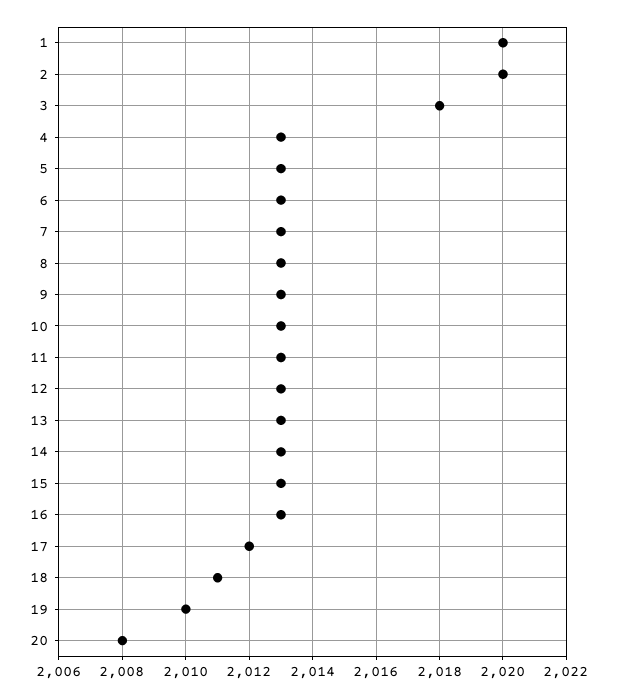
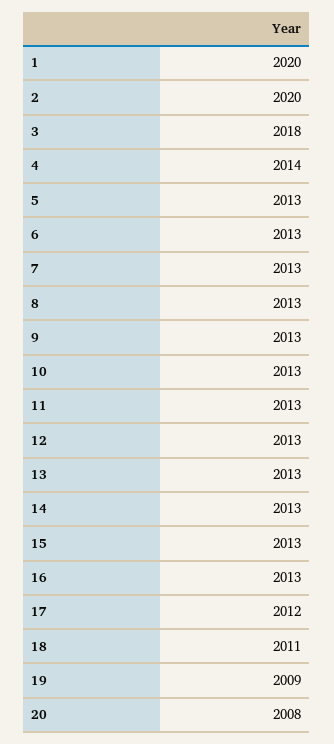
  {
    "1": 2020,
    "2": 2020,
    "3": 2018,
-   "4": 2013,
+   "4": 2014,
    "5": 2013,
    "6": 2013,
    "7": 2013,
    "8": 2013,
    "9": 2013,
    "10": 2013,
    "11": 2013,
    "12": 2013,
    "13": 2013,
    "14": 2013,
    "15": 2013,
    "16": 2013,
    "17": 2012,
    "18": 2011,
-   "19": 2010,
+   "19": 2009,
    "20": 2008
  }

